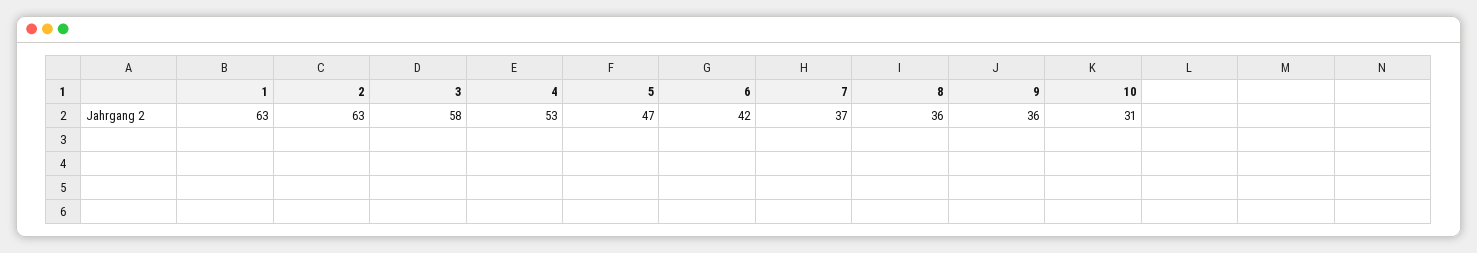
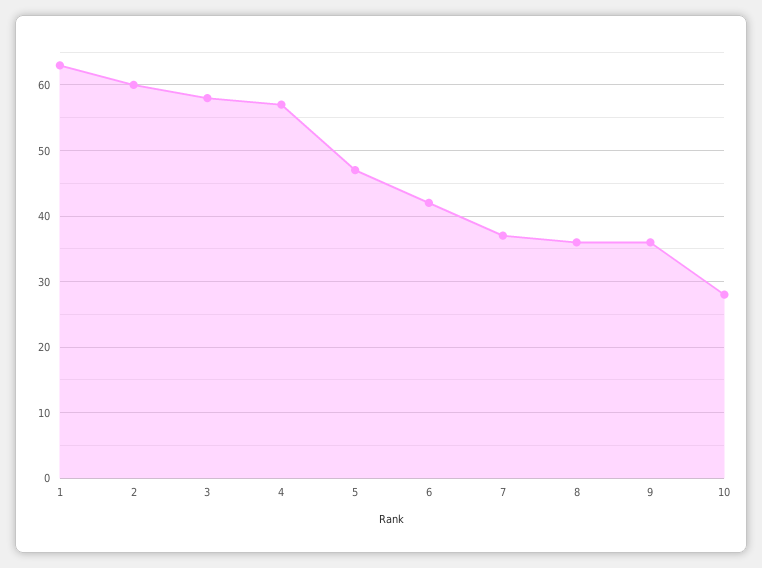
  {
    "1": 63,
-   "2": 63,
+   "2": 60,
    "3": 58,
-   "4": 53,
+   "4": 57,
    "5": 47,
    "6": 42,
    "7": 37,
    "8": 36,
    "9": 36,
-   "10": 31
+   "10": 28
  }

